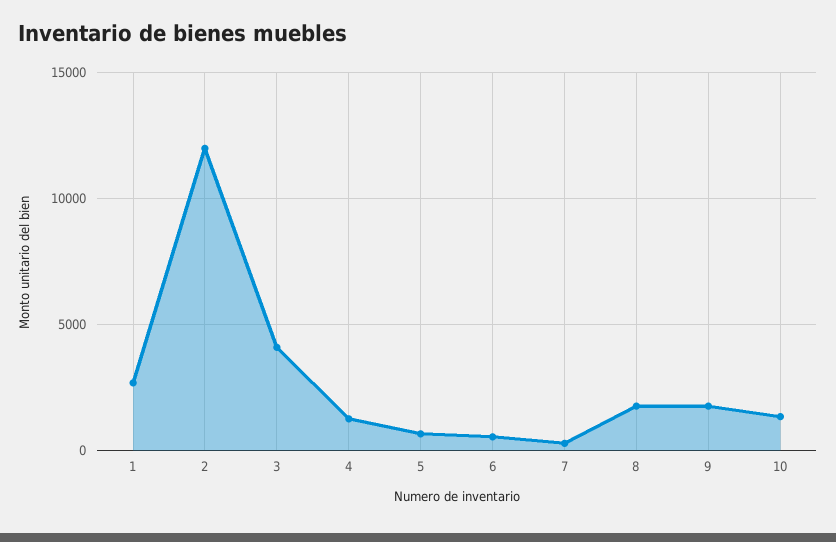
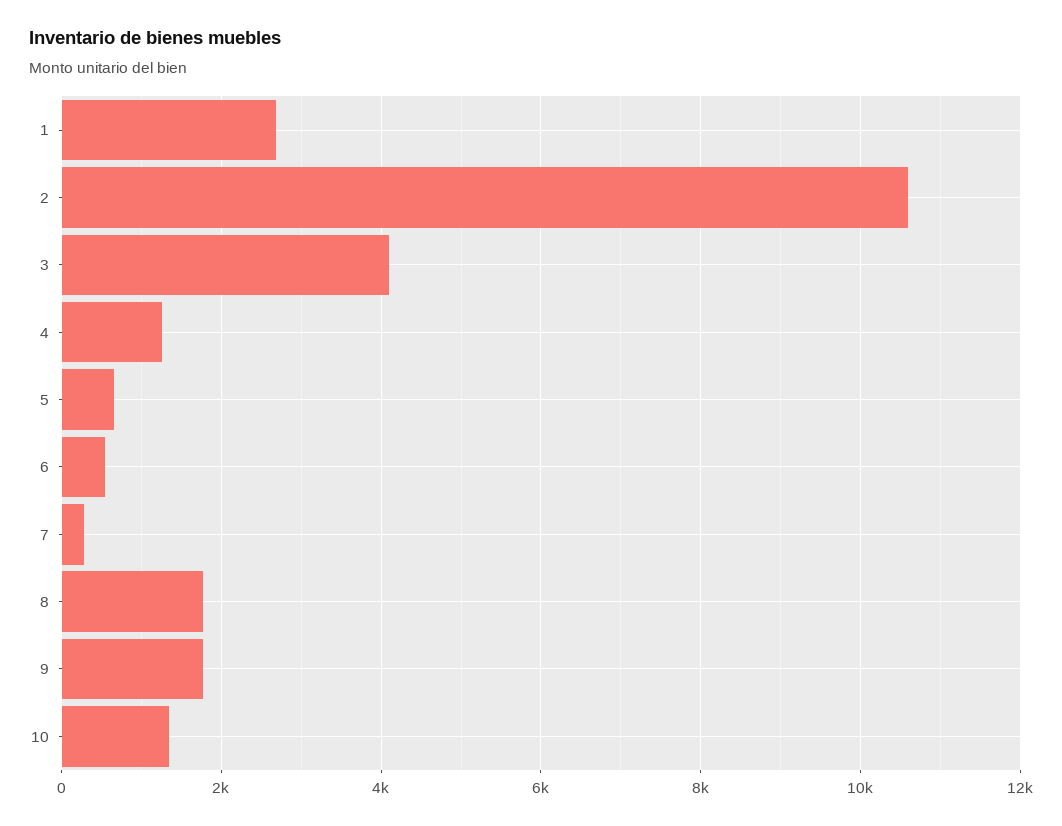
  {
    "1": 2600,
-   "2": 12000,
+   "2": 10600,
    "3": 4000,
    "4": 1200,
    "5": 600,
    "6": 600,
    "7": 200,
    "8": 1800,
    "9": 1800,
    "10": 1400
  }

